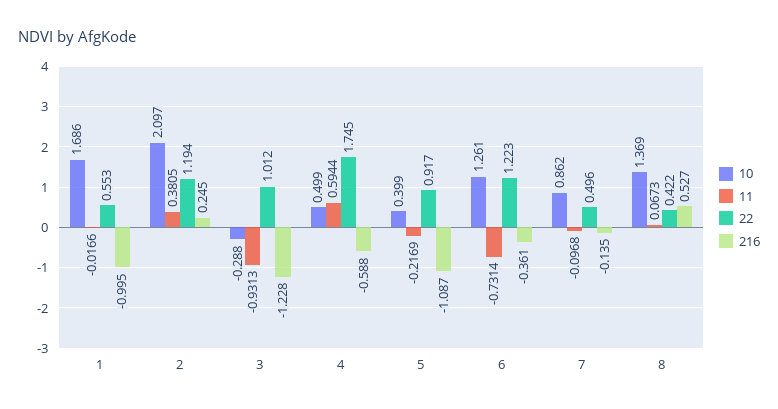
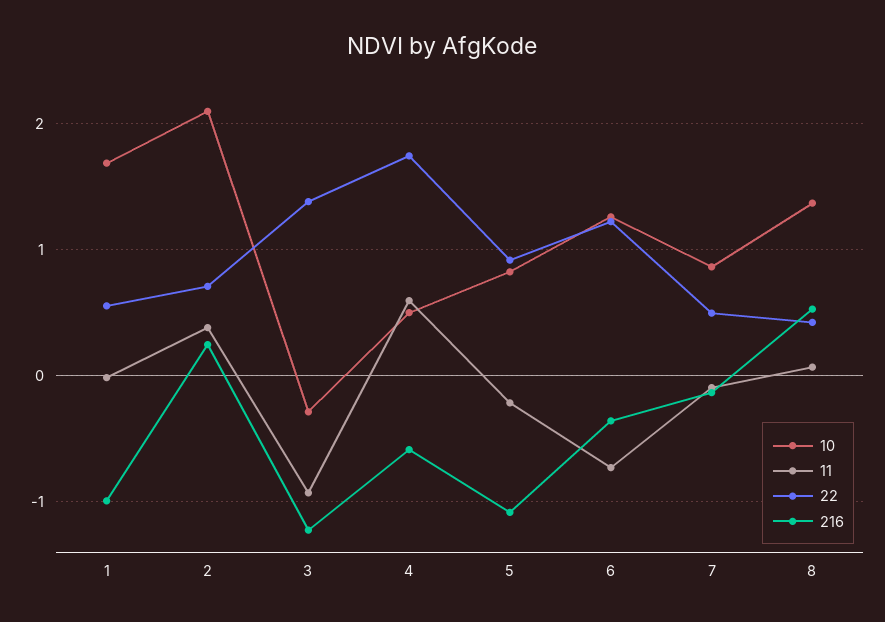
  {
    "10": {
      "1": 1.686,
      "2": 2.097,
      "3": -0.288,
      "4": 0.499,
-     "5": 0.399,
+     "5": 0.8,
      "6": 1.261,
      "7": 0.862,
      "8": 1.369
    },
    "11": {
      "1": -0.0166,
      "2": 0.3805,
      "3": -0.9313,
      "4": 0.5944,
      "5": -0.2169,
      "6": -0.7314,
      "7": -0.0968,
      "8": 0.0673
    },
    "22": {
      "1": 0.553,
-     "2": 1.194,
+     "2": 0.7,
-     "3": 1.012,
+     "3": 1.4,
      "4": 1.745,
      "5": 0.917,
      "6": 1.223,
      "7": 0.496,
      "8": 0.422
    },
    "216": {
      "1": -0.995,
      "2": 0.245,
      "3": -1.228,
      "4": -0.588,
      "5": -1.087,
      "6": -0.361,
      "7": -0.135,
      "8": 0.527
    }
  }

